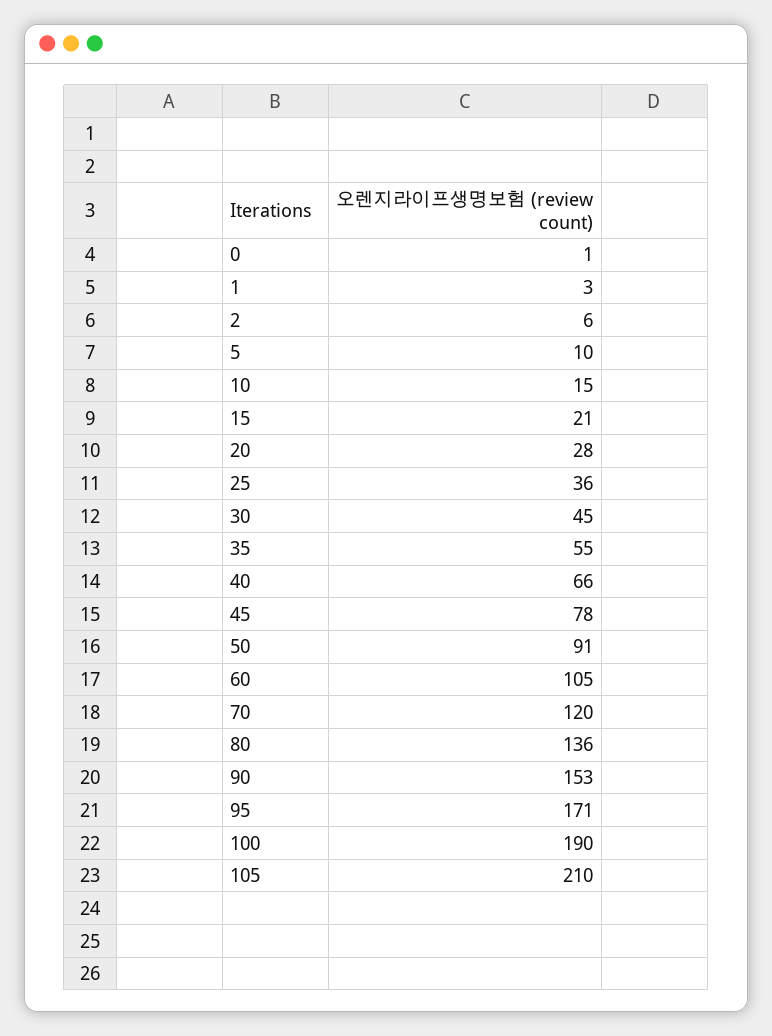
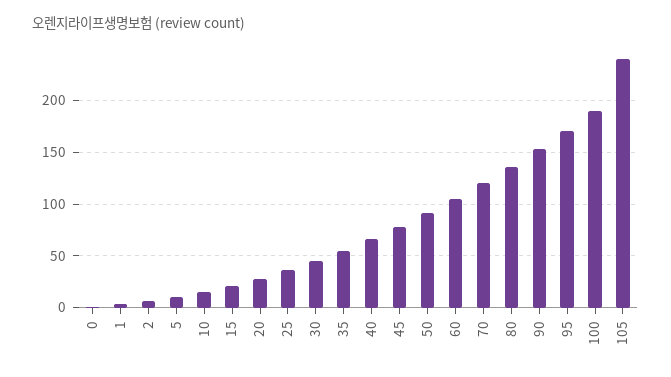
  {
    "0": 1,
    "1": 3,
    "2": 6,
    "5": 10,
    "10": 15,
    "15": 21,
    "20": 28,
    "25": 36,
    "30": 45,
    "35": 55,
    "40": 66,
    "45": 78,
    "50": 91,
    "60": 105,
    "70": 120,
    "80": 136,
    "90": 153,
    "95": 171,
    "100": 190,
-   "105": 210
+   "105": 240
  }

